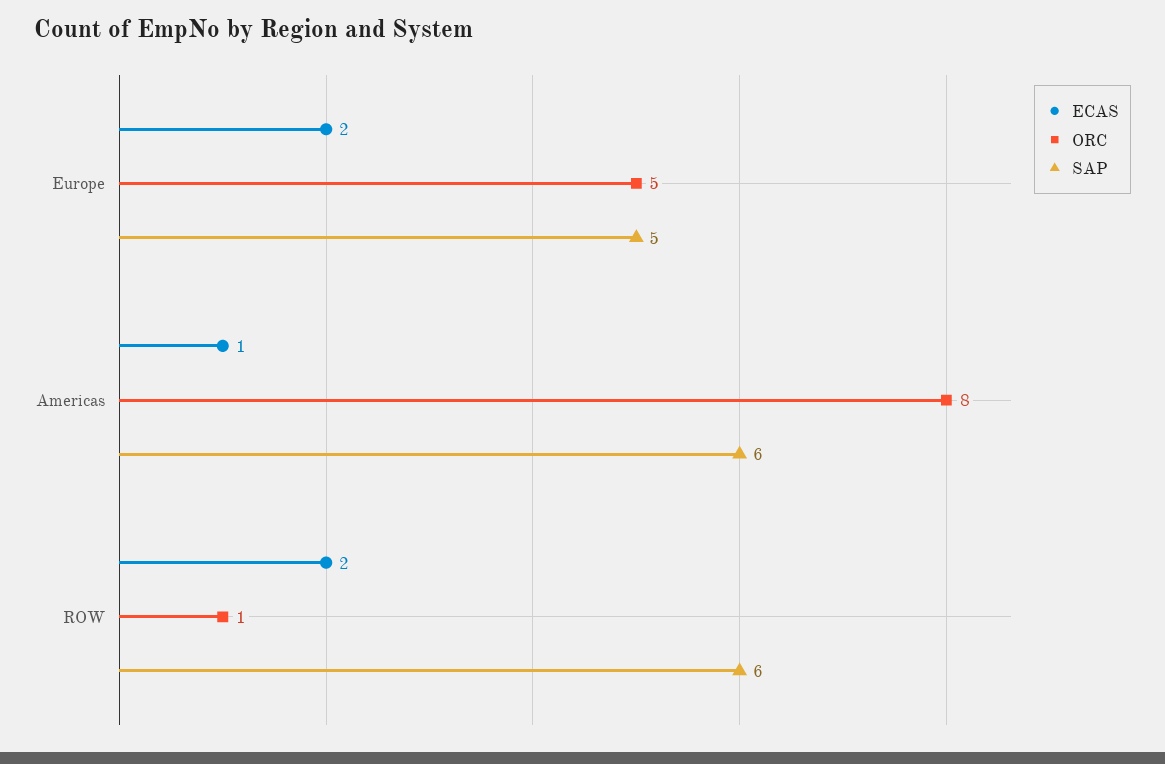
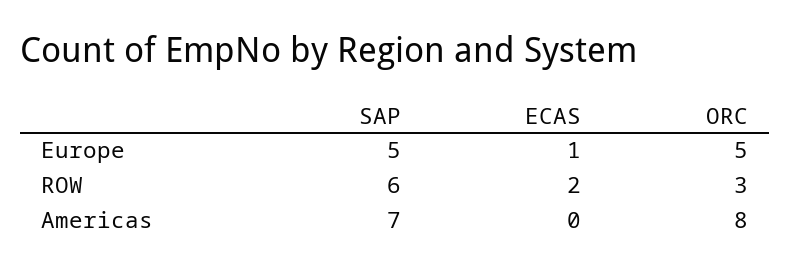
  {
    "ECAS": {
-     "Europe": 2,
+     "Europe": 1,
-     "Americas": 1,
+     "Americas": 0,
      "ROW": 2
    },
    "ORC": {
      "Europe": 5,
      "Americas": 8,
-     "ROW": 1
+     "ROW": 3
    },
    "SAP": {
      "Europe": 5,
-     "Americas": 6,
+     "Americas": 7,
      "ROW": 6
    }
  }

